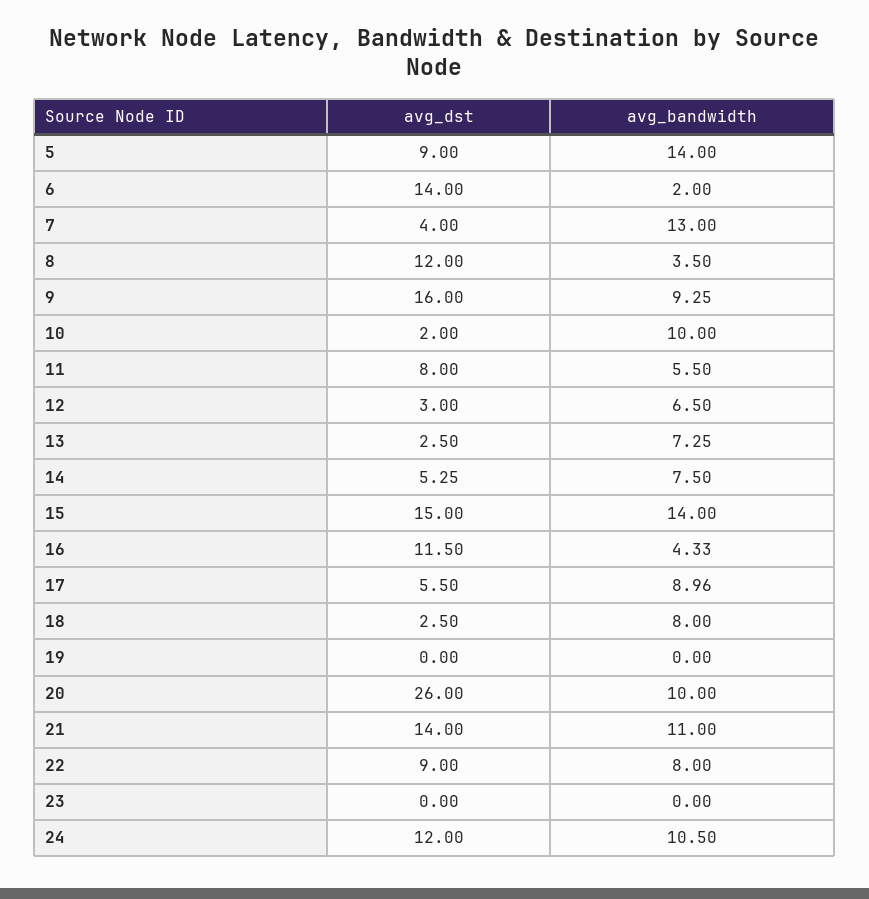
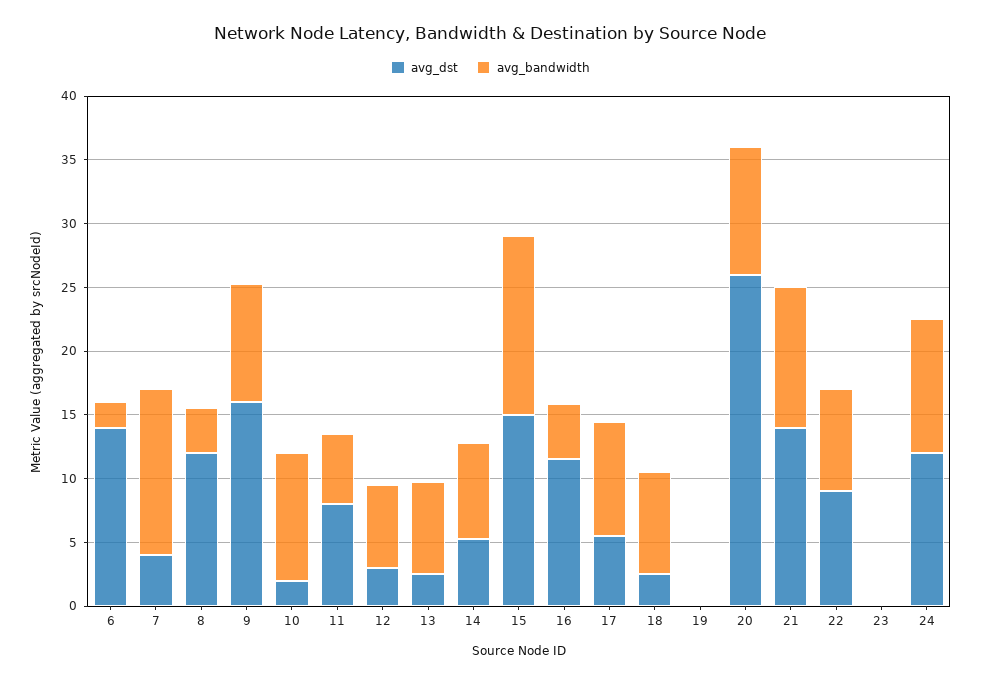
  {
    "avg_dst": {
-     "5": 9,
      "6": 14,
      "7": 4,
      "8": 12,
      "9": 16,
      "10": 2,
      "11": 8,
      "12": 3,
      "13": 2.5,
      "14": 5.25,
      "15": 15,
      "16": 11.5,
      "17": 5.5,
      "18": 2.5,
      "19": 0,
      "20": 26,
      "21": 14,
      "22": 9,
      "23": 0,
      "24": 12
    },
    "avg_bandwidth": {
-     "5": 14,
      "6": 2,
      "7": 13,
      "8": 3.5,
      "9": 9.25,
      "10": 10,
      "11": 5.5,
      "12": 6.5,
      "13": 7.25,
      "14": 7.5,
      "15": 14,
      "16": 4.33,
      "17": 8.96,
      "18": 8,
      "19": 0,
      "20": 10,
      "21": 11,
      "22": 8,
      "23": 0,
      "24": 10.5
    }
  }

